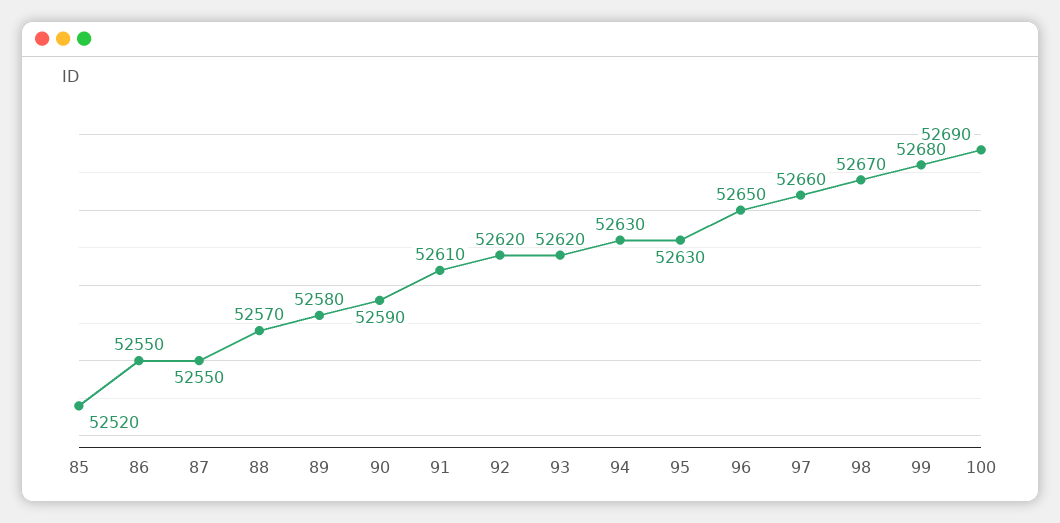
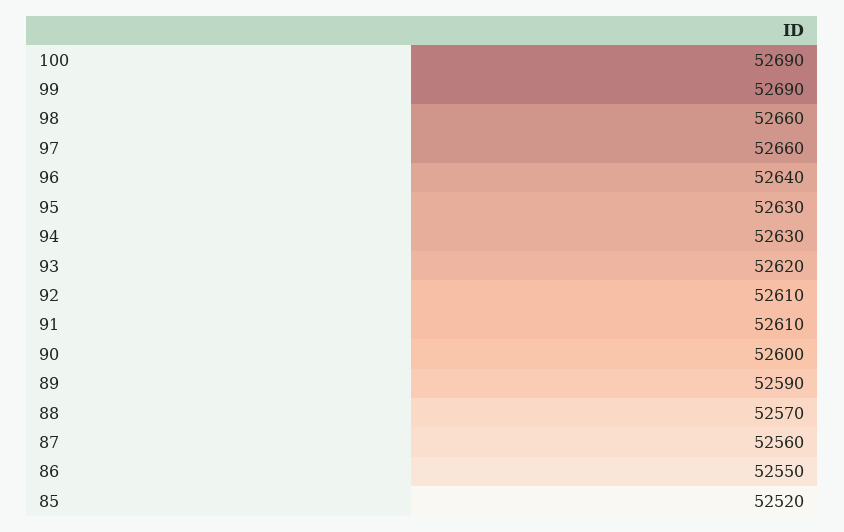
  {
    "85": 52520,
    "86": 52550,
-   "87": 52550,
+   "87": 52560,
    "88": 52570,
-   "89": 52580,
+   "89": 52590,
-   "90": 52590,
+   "90": 52600,
    "91": 52610,
-   "92": 52620,
+   "92": 52610,
    "93": 52620,
    "94": 52630,
    "95": 52630,
-   "96": 52650,
+   "96": 52640,
    "97": 52660,
-   "98": 52670,
+   "98": 52660,
-   "99": 52680,
+   "99": 52690,
    "100": 52690
  }

